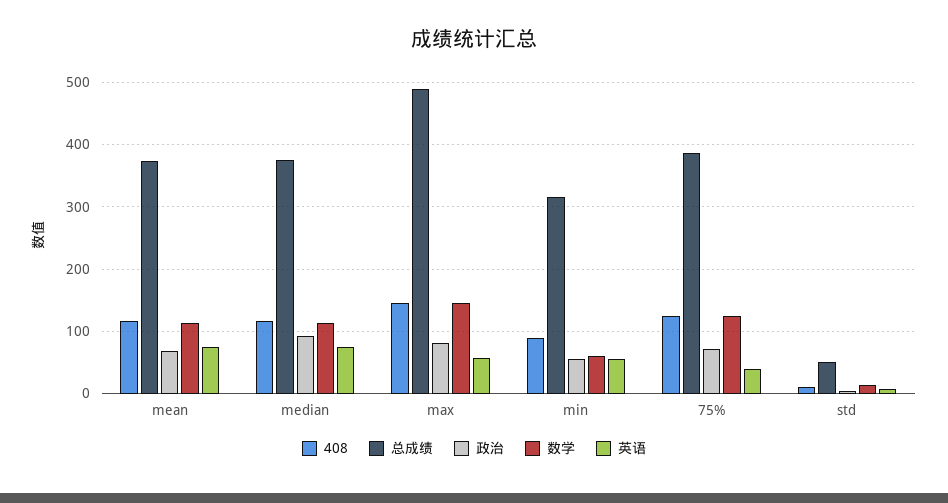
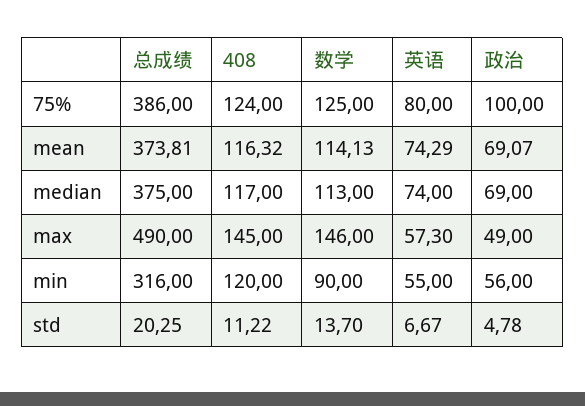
  {
    "408": {
      "mean": 116.32,
      "median": 117,
      "max": 145,
-     "min": 90,
+     "min": 120,
      "75%": 124,
      "std": 11.22
    },
    "总成绩": {
      "mean": 373.81,
      "median": 375,
      "max": 490,
      "min": 316,
      "75%": 386,
-     "std": 50
+     "std": 20.25
    },
    "政治": {
      "mean": 69.07,
-     "median": 90,
+     "median": 69,
-     "max": 80,
+     "max": 49,
      "min": 56,
-     "75%": 70,
+     "75%": 100,
      "std": 4.78
    },
    "数学": {
      "mean": 114.13,
      "median": 113,
      "max": 146,
-     "min": 60,
+     "min": 90,
      "75%": 125,
      "std": 13.7
    },
    "英语": {
      "mean": 74.29,
      "median": 74,
      "max": 57.3,
      "min": 55,
-     "75%": 40,
+     "75%": 80,
      "std": 6.67
    }
  }

